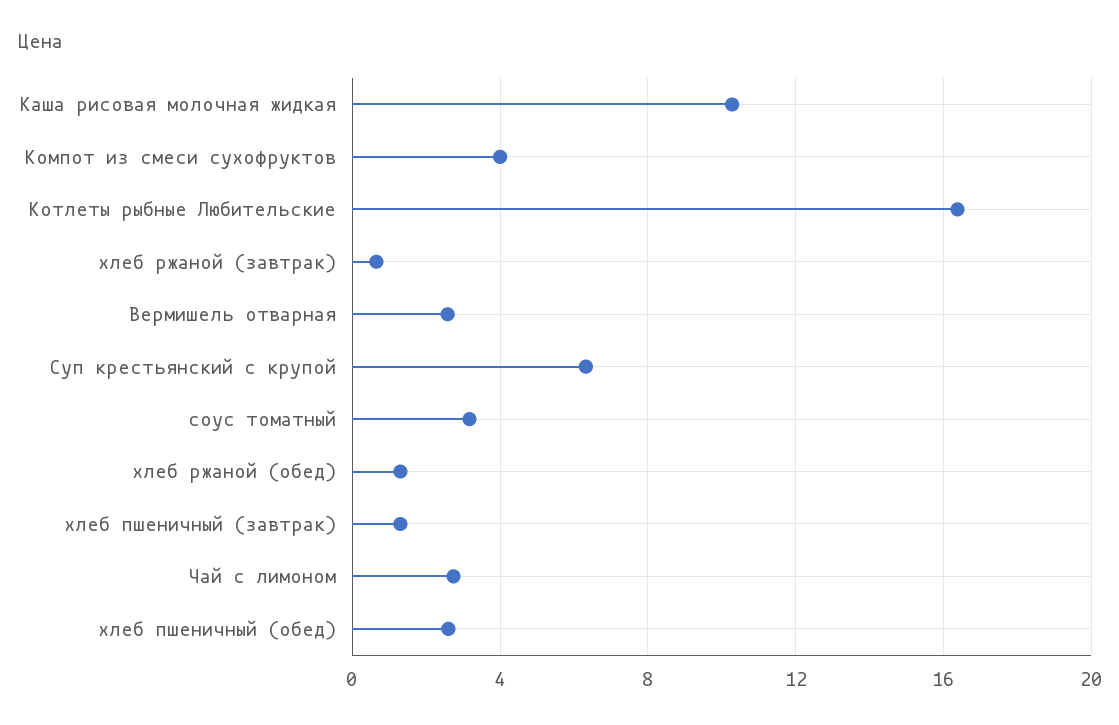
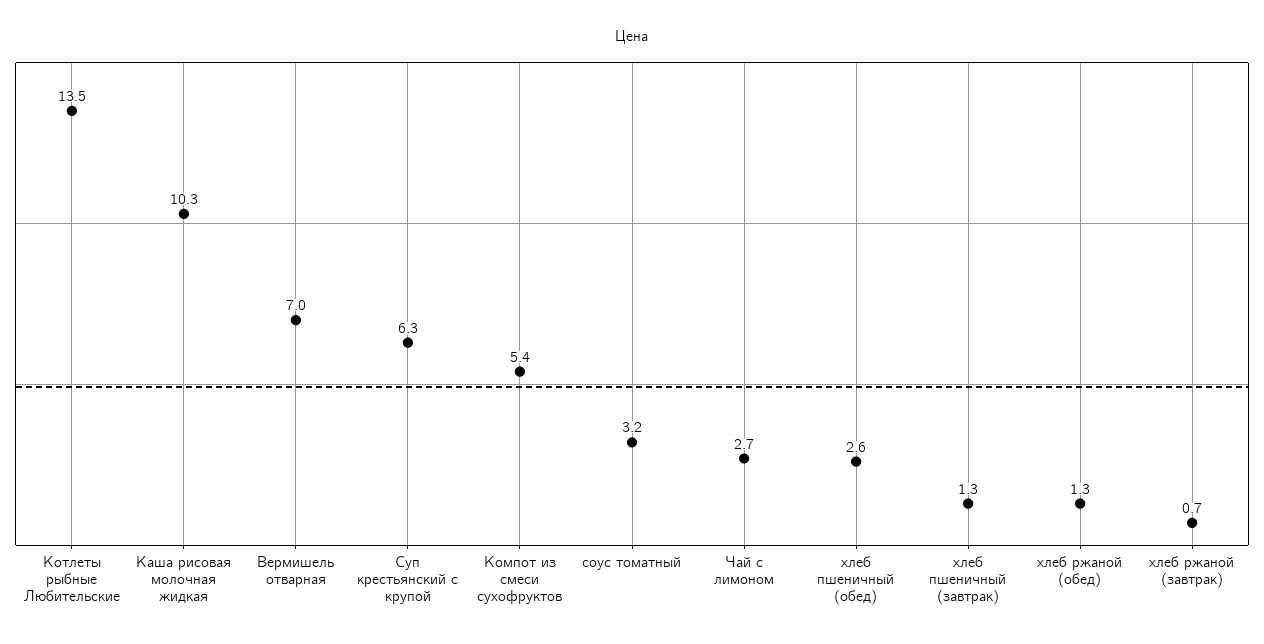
  {
    "Каша рисовая молочная жидкая": 10.3,
-   "Компот из смеси сухофруктов": 4,
+   "Компот из смеси сухофруктов": 5.4,
-   "Котлеты рыбные Любительские": 16.5,
+   "Котлеты рыбные Любительские": 13.5,
    "хлеб ржаной (завтрак)": 0.7,
-   "Вермишель отварная": 2.5,
+   "Вермишель отварная": 7,
    "Суп крестьянский с крупой": 6.3,
    "соус томатный": 3.2,
    "хлеб ржаной (обед)": 1.3,
    "хлеб пшеничный (завтрак)": 1.3,
    "Чай с лимоном": 2.7,
    "хлеб пшеничный (обед)": 2.6
  }

